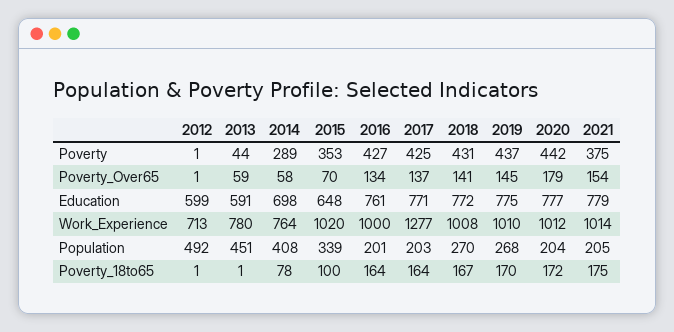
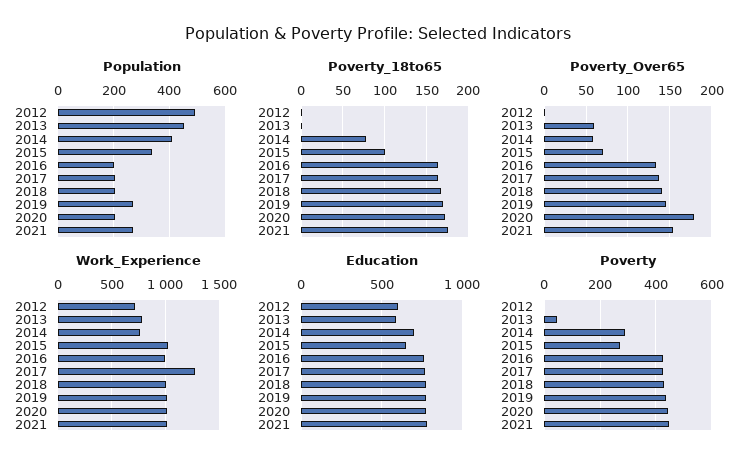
  {
    "Poverty": {
      "2012": 1,
      "2013": 44,
      "2014": 289,
-     "2015": 353,
+     "2015": 275,
      "2016": 427,
      "2017": 425,
      "2018": 431,
      "2019": 437,
      "2020": 442,
-     "2021": 375
+     "2021": 450
    },
    "Poverty_Over65": {
      "2012": 1,
      "2013": 59,
      "2014": 58,
      "2015": 70,
      "2016": 134,
      "2017": 137,
      "2018": 141,
      "2019": 145,
      "2020": 179,
      "2021": 154
    },
    "Education": {
      "2012": 599,
      "2013": 591,
      "2014": 698,
      "2015": 648,
      "2016": 761,
      "2017": 771,
      "2018": 772,
      "2019": 775,
      "2020": 777,
      "2021": 779
    },
    "Work_Experience": {
      "2012": 713,
      "2013": 780,
      "2014": 764,
      "2015": 1020,
      "2016": 1000,
      "2017": 1277,
      "2018": 1008,
      "2019": 1010,
      "2020": 1012,
      "2021": 1014
    },
    "Population": {
      "2012": 492,
      "2013": 451,
      "2014": 408,
      "2015": 339,
      "2016": 201,
      "2017": 203,
-     "2018": 270,
+     "2018": 200,
      "2019": 268,
      "2020": 204,
-     "2021": 205
+     "2021": 275
    },
    "Poverty_18to65": {
      "2012": 1,
      "2013": 1,
      "2014": 78,
      "2015": 100,
      "2016": 164,
      "2017": 164,
      "2018": 167,
      "2019": 170,
      "2020": 172,
      "2021": 175
    }
  }

